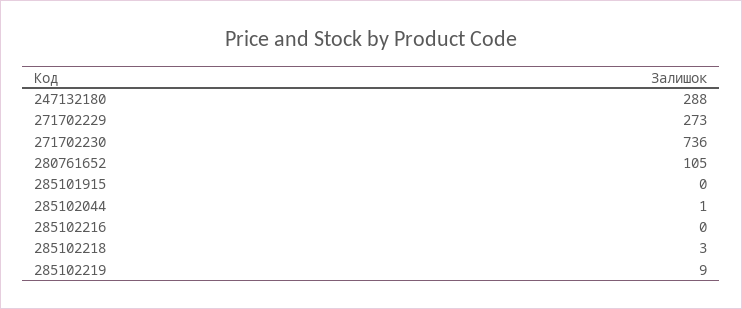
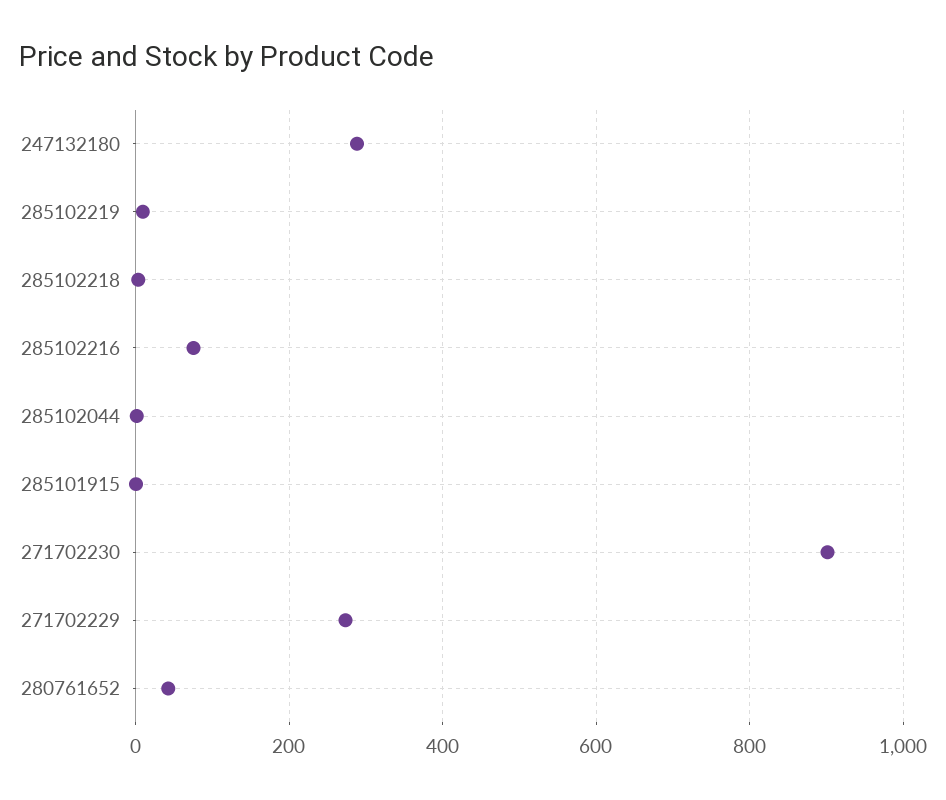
  {
    "247132180": 288,
    "271702229": 273,
-   "271702230": 736,
+   "271702230": 900,
-   "280761652": 105,
+   "280761652": 40,
    "285101915": 0,
    "285102044": 1,
-   "285102216": 0,
+   "285102216": 80,
    "285102218": 3,
    "285102219": 9
  }

